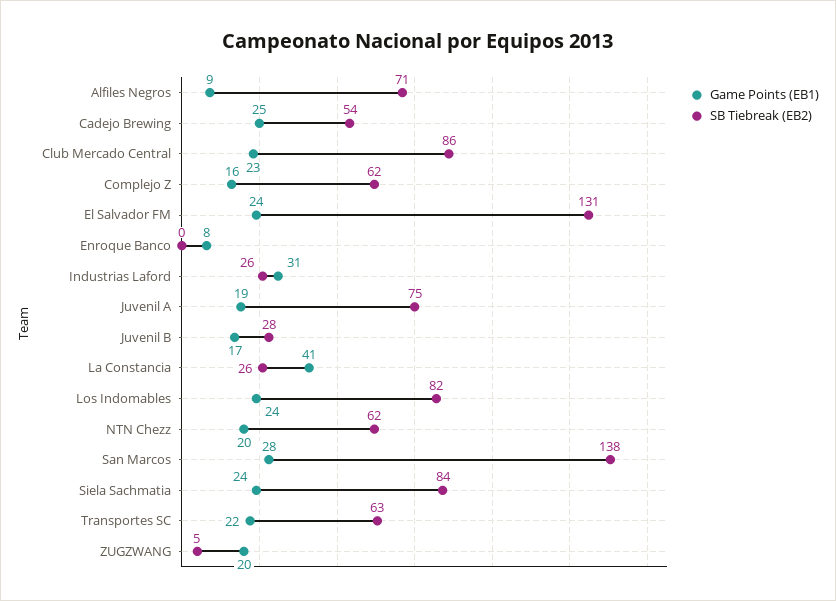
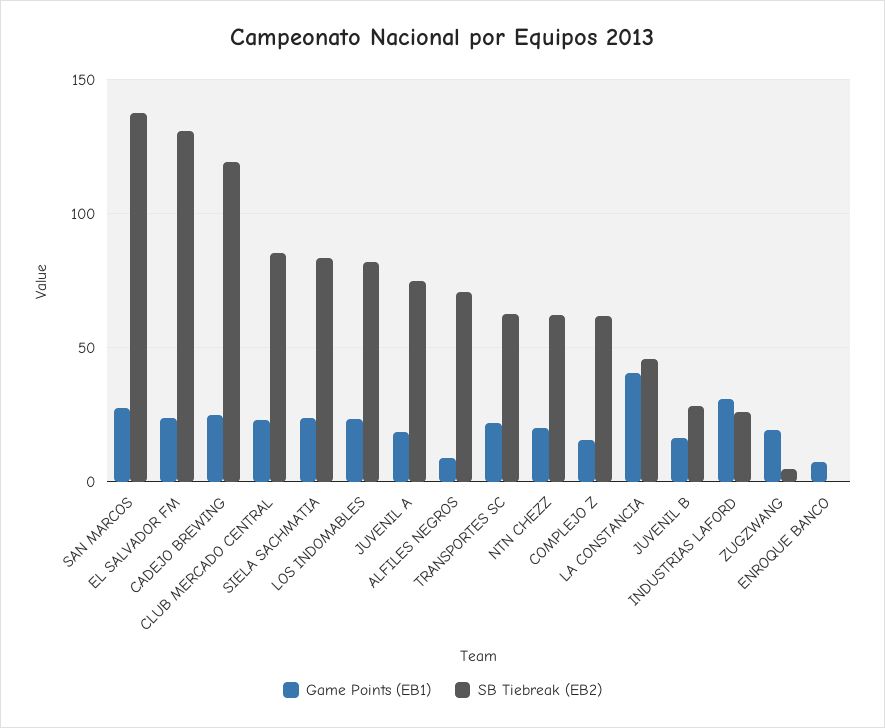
  {
    "Game Points (EB1)": {
      "Alfiles Negros": 9,
      "Cadejo Brewing": 25,
      "Club Mercado Central": 23,
      "Complejo Z": 16,
      "El Salvador FM": 24,
      "Enroque Banco": 8,
      "Industrias Laford": 31,
      "Juvenil A": 19,
      "Juvenil B": 17,
      "La Constancia": 41,
      "Los Indomables": 24,
      "NTN Chezz": 20,
      "San Marcos": 28,
      "Siela Sachmatia": 24,
      "Transportes SC": 22,
      "ZUGZWANG": 20
    },
    "SB Tiebreak (EB2)": {
      "Alfiles Negros": 71,
-     "Cadejo Brewing": 54,
+     "Cadejo Brewing": 120,
      "Club Mercado Central": 86,
      "Complejo Z": 62,
      "El Salvador FM": 131,
      "Enroque Banco": 0,
      "Industrias Laford": 26,
      "Juvenil A": 75,
      "Juvenil B": 28,
-     "La Constancia": 26,
+     "La Constancia": 45,
      "Los Indomables": 82,
      "NTN Chezz": 62,
      "San Marcos": 138,
      "Siela Sachmatia": 84,
      "Transportes SC": 63,
      "ZUGZWANG": 5
    }
  }

